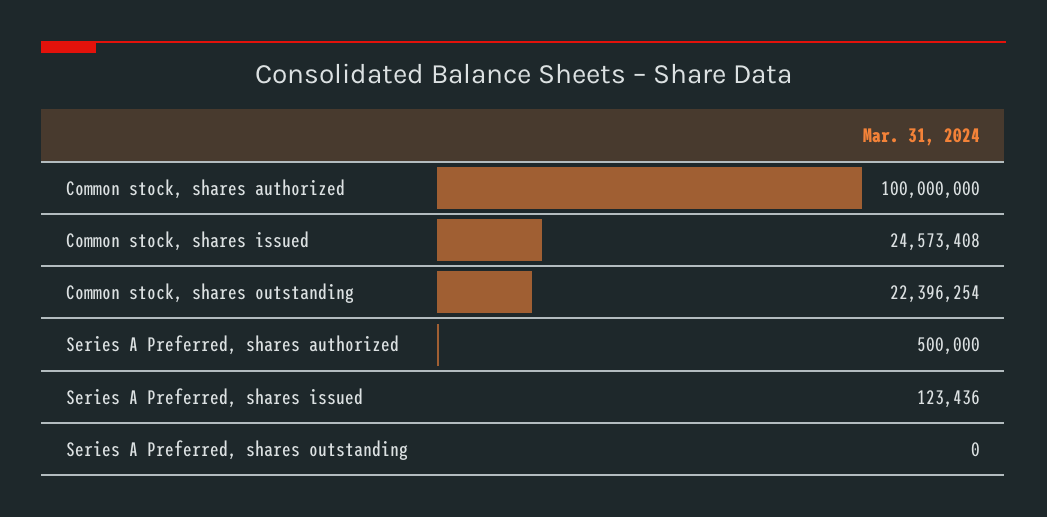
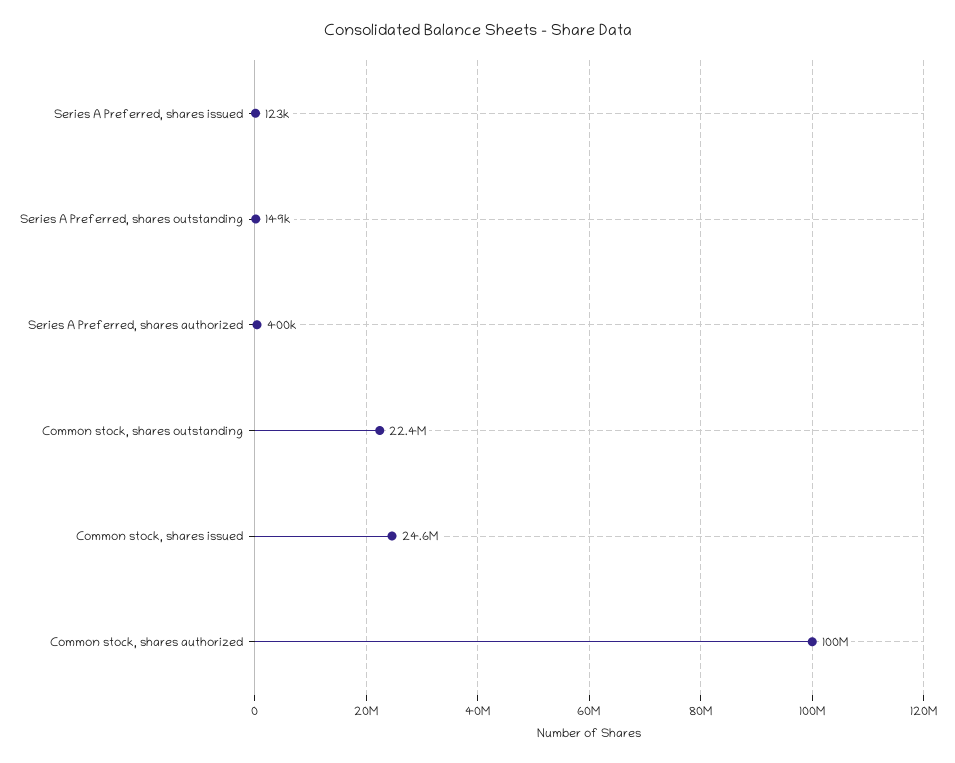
  {
    "Common stock, shares authorized": 100000000,
    "Common stock, shares issued": 24573408,
    "Common stock, shares outstanding": 22396254,
-   "Series A Preferred, shares authorized": 500000,
+   "Series A Preferred, shares authorized": 400000,
    "Series A Preferred, shares issued": 123436,
-   "Series A Preferred, shares outstanding": 0
+   "Series A Preferred, shares outstanding": 149000
  }

